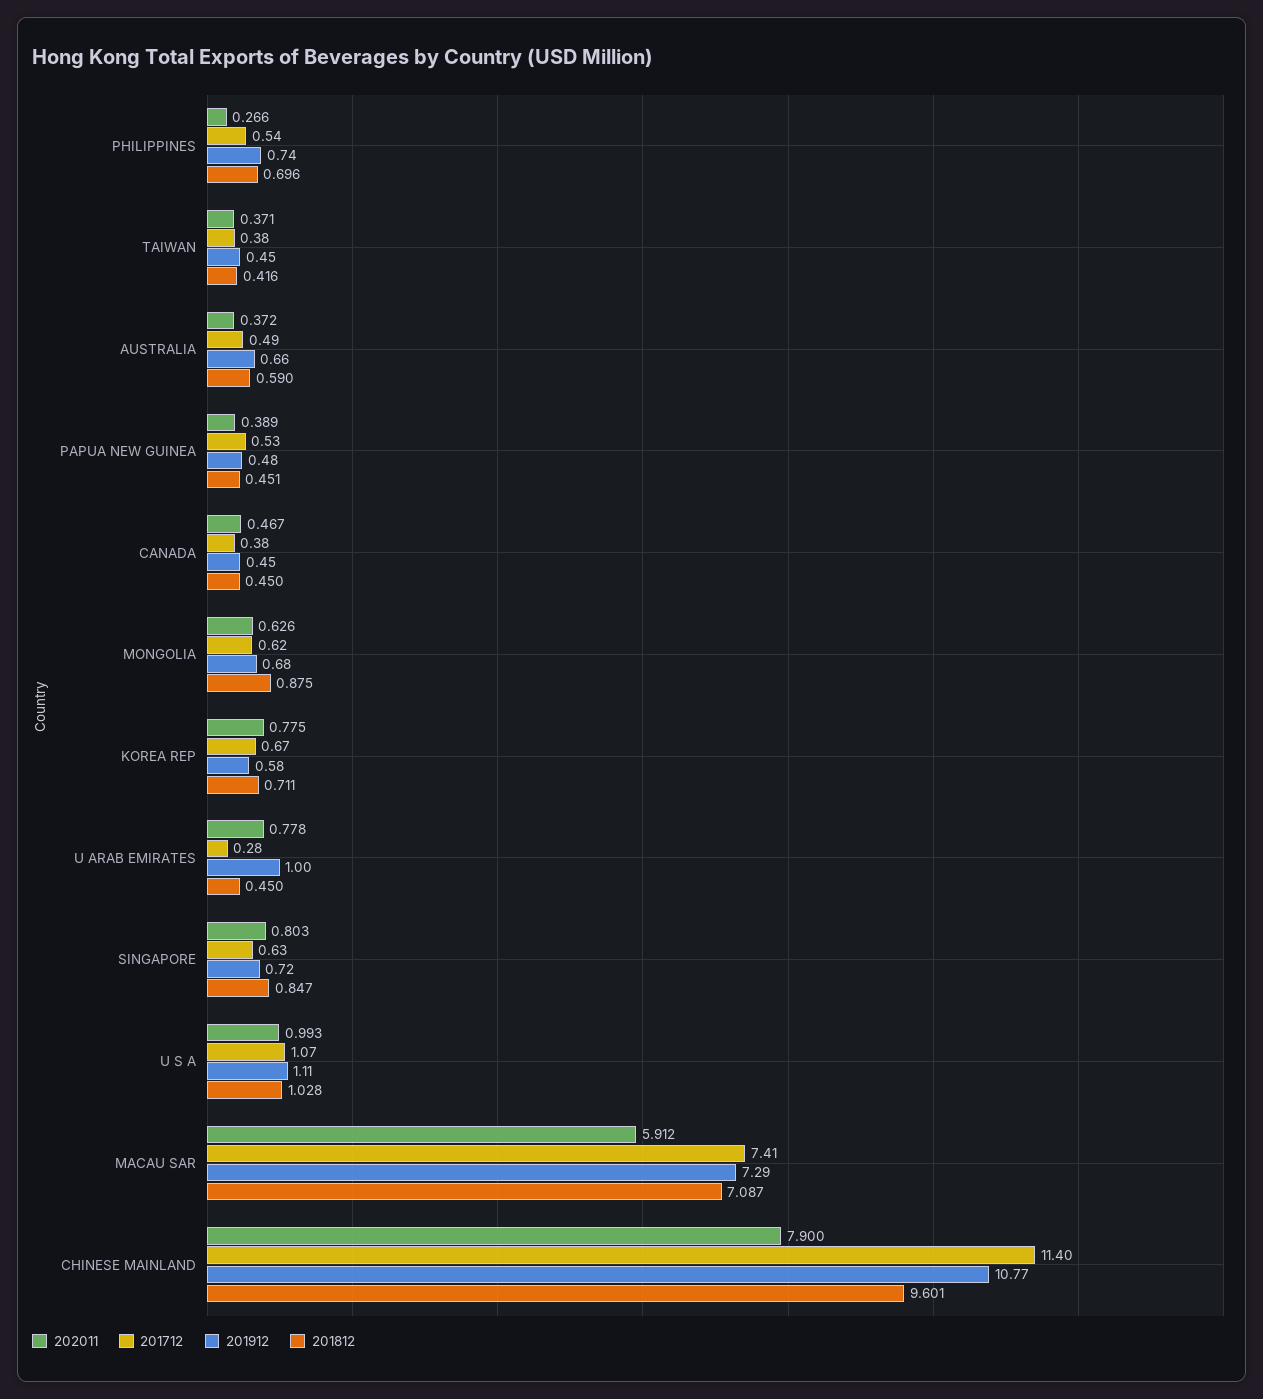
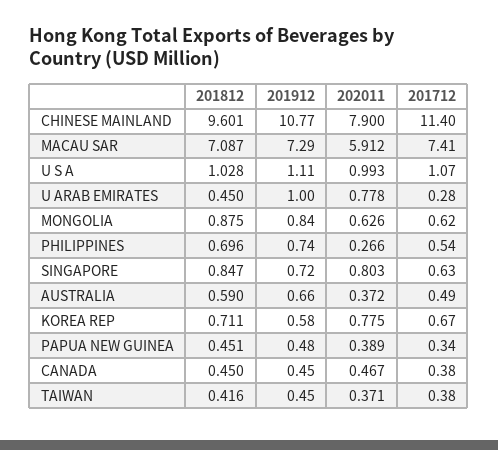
  {
    "202011": {
      "PHILIPPINES": 0.266,
      "TAIWAN": 0.371,
      "AUSTRALIA": 0.372,
      "PAPUA NEW GUINEA": 0.389,
      "CANADA": 0.467,
      "MONGOLIA": 0.626,
      "KOREA REP": 0.775,
      "U ARAB EMIRATES": 0.778,
      "SINGAPORE": 0.803,
      "U S A": 0.993,
      "MACAU SAR": 5.912,
      "CHINESE MAINLAND": 7.9
    },
    "201712": {
      "PHILIPPINES": 0.54,
      "TAIWAN": 0.38,
      "AUSTRALIA": 0.49,
-     "PAPUA NEW GUINEA": 0.53,
+     "PAPUA NEW GUINEA": 0.34,
      "CANADA": 0.38,
      "MONGOLIA": 0.62,
      "KOREA REP": 0.67,
      "U ARAB EMIRATES": 0.28,
      "SINGAPORE": 0.63,
      "U S A": 1.07,
      "MACAU SAR": 7.41,
      "CHINESE MAINLAND": 11.4
    },
    "201912": {
      "PHILIPPINES": 0.74,
      "TAIWAN": 0.45,
      "AUSTRALIA": 0.66,
      "PAPUA NEW GUINEA": 0.48,
      "CANADA": 0.45,
-     "MONGOLIA": 0.68,
+     "MONGOLIA": 0.84,
      "KOREA REP": 0.58,
      "U ARAB EMIRATES": 1,
      "SINGAPORE": 0.72,
      "U S A": 1.11,
      "MACAU SAR": 7.29,
      "CHINESE MAINLAND": 10.77
    },
    "201812": {
      "PHILIPPINES": 0.696,
      "TAIWAN": 0.416,
      "AUSTRALIA": 0.59,
      "PAPUA NEW GUINEA": 0.451,
      "CANADA": 0.45,
      "MONGOLIA": 0.875,
      "KOREA REP": 0.711,
      "U ARAB EMIRATES": 0.45,
      "SINGAPORE": 0.847,
      "U S A": 1.028,
      "MACAU SAR": 7.087,
      "CHINESE MAINLAND": 9.601
    }
  }

